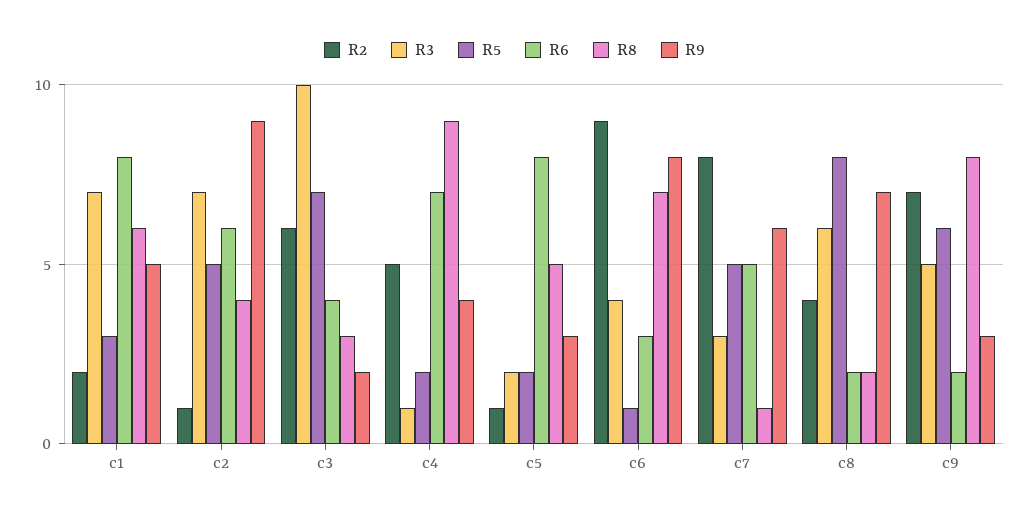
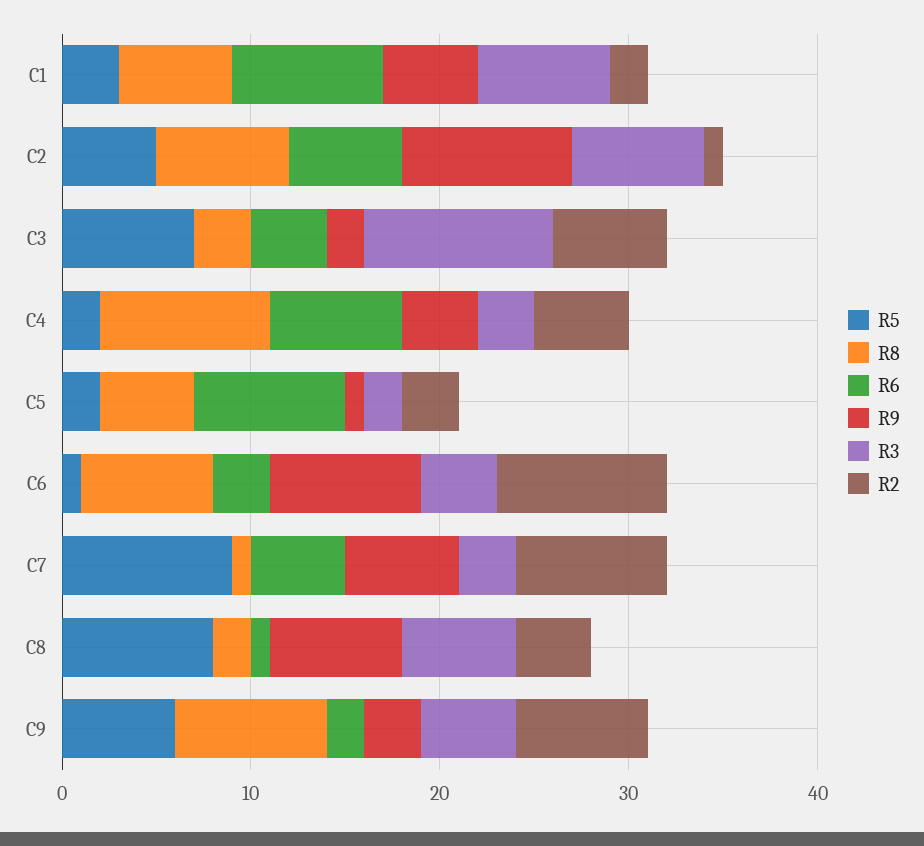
  {
    "R2": {
      "c1": 2,
      "c2": 1,
      "c3": 6,
      "c4": 5,
-     "c5": 1,
+     "c5": 3,
      "c6": 9,
      "c7": 8,
      "c8": 4,
      "c9": 7
    },
    "R3": {
      "c1": 7,
      "c2": 7,
      "c3": 10,
-     "c4": 1,
+     "c4": 3,
      "c5": 2,
      "c6": 4,
      "c7": 3,
      "c8": 6,
      "c9": 5
    },
    "R5": {
      "c1": 3,
      "c2": 5,
      "c3": 7,
      "c4": 2,
      "c5": 2,
      "c6": 1,
-     "c7": 5,
+     "c7": 9,
      "c8": 8,
      "c9": 6
    },
    "R6": {
      "c1": 8,
      "c2": 6,
      "c3": 4,
      "c4": 7,
      "c5": 8,
      "c6": 3,
      "c7": 5,
-     "c8": 2,
+     "c8": 1,
      "c9": 2
    },
    "R8": {
      "c1": 6,
-     "c2": 4,
+     "c2": 7,
      "c3": 3,
      "c4": 9,
      "c5": 5,
      "c6": 7,
      "c7": 1,
      "c8": 2,
      "c9": 8
    },
    "R9": {
      "c1": 5,
      "c2": 9,
      "c3": 2,
      "c4": 4,
-     "c5": 3,
+     "c5": 1,
      "c6": 8,
      "c7": 6,
      "c8": 7,
      "c9": 3
    }
  }

